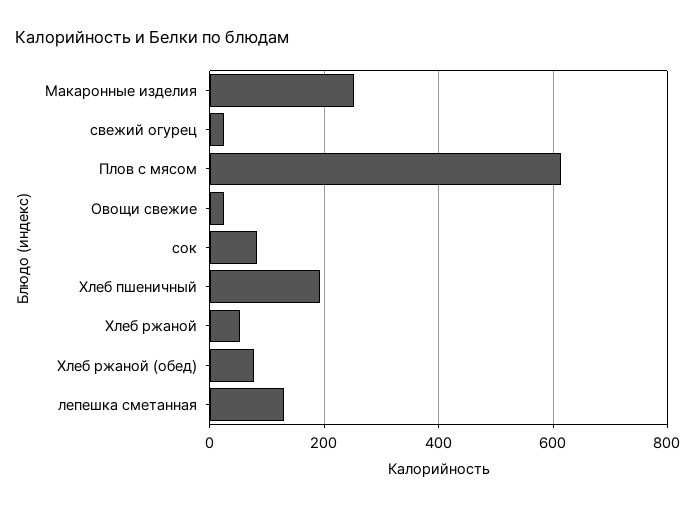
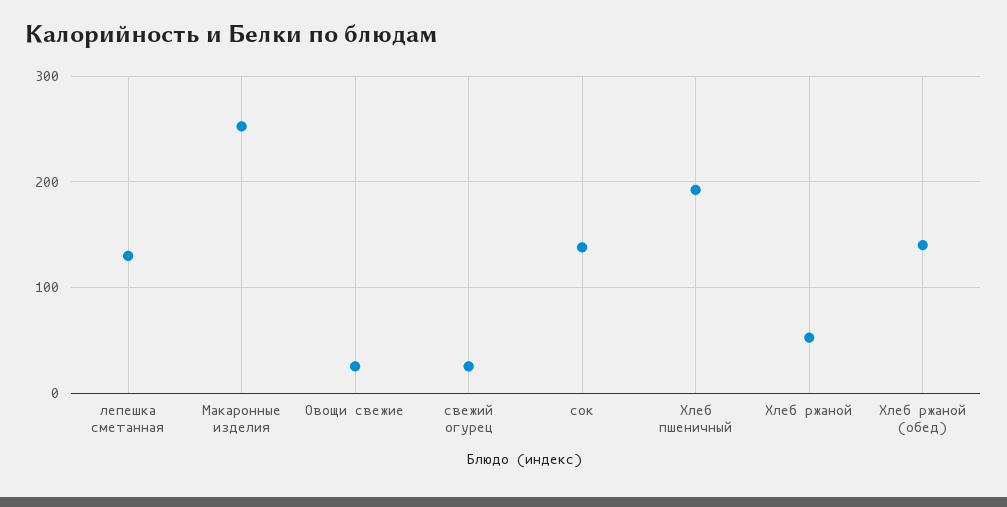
  {
    "Макаронные изделия": 250,
    "свежий огурец": 30,
-   "Плов с мясом": 620,
    "Овощи свежие": 30,
-   "сок": 80,
+   "сок": 140,
    "Хлеб пшеничный": 190,
    "Хлеб ржаной": 50,
-   "Хлеб ржаной (обед)": 80,
+   "Хлеб ржаной (обед)": 140,
    "лепешка сметанная": 130
  }

